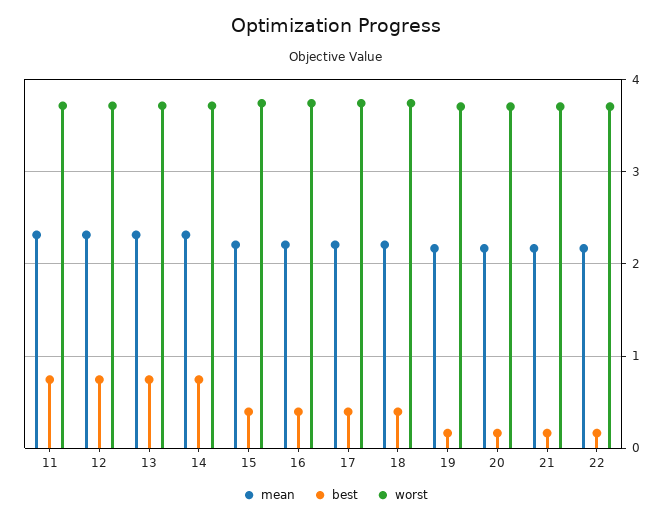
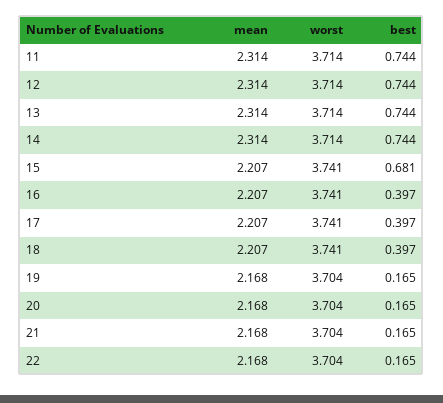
  {
    "mean": {
      "11": 2.314,
      "12": 2.314,
      "13": 2.314,
      "14": 2.314,
      "15": 2.207,
      "16": 2.207,
      "17": 2.207,
      "18": 2.207,
      "19": 2.168,
      "20": 2.168,
      "21": 2.168,
      "22": 2.168
    },
    "best": {
      "11": 0.744,
      "12": 0.744,
      "13": 0.744,
      "14": 0.744,
-     "15": 0.4,
+     "15": 0.681,
      "16": 0.397,
      "17": 0.397,
      "18": 0.397,
      "19": 0.165,
      "20": 0.165,
      "21": 0.165,
      "22": 0.165
    },
    "worst": {
      "11": 3.714,
      "12": 3.714,
      "13": 3.714,
      "14": 3.714,
      "15": 3.741,
      "16": 3.741,
      "17": 3.741,
      "18": 3.741,
      "19": 3.704,
      "20": 3.704,
      "21": 3.704,
      "22": 3.704
    }
  }

